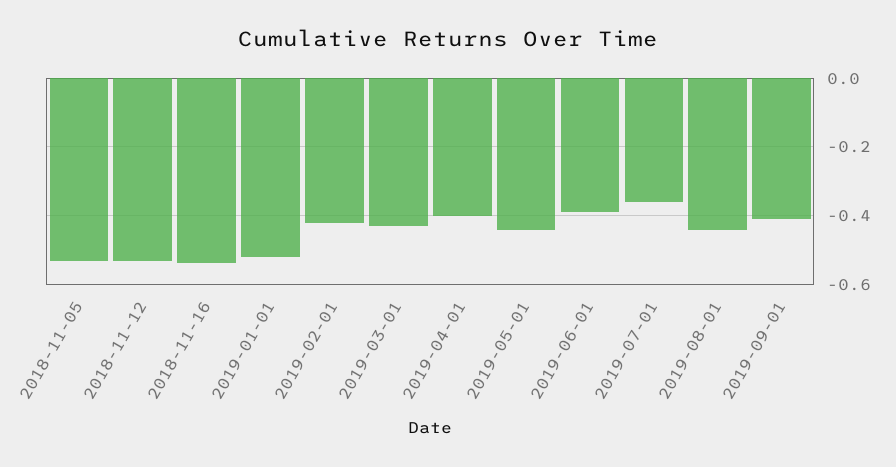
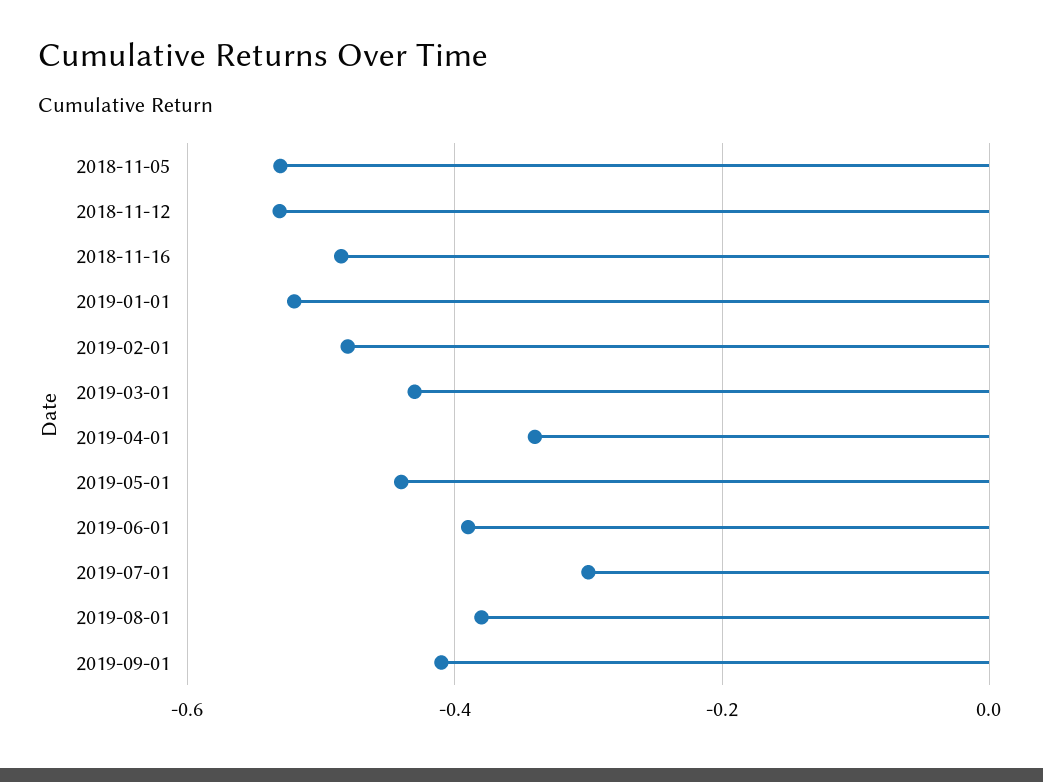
  {
    "2018-11-05": -0.54,
    "2018-11-12": -0.54,
-   "2018-11-16": -0.54,
+   "2018-11-16": -0.48,
    "2019-01-01": -0.52,
-   "2019-02-01": -0.42,
+   "2019-02-01": -0.48,
    "2019-03-01": -0.44,
-   "2019-04-01": -0.4,
+   "2019-04-01": -0.34,
    "2019-05-01": -0.44,
    "2019-06-01": -0.4,
-   "2019-07-01": -0.36,
+   "2019-07-01": -0.3,
-   "2019-08-01": -0.44,
+   "2019-08-01": -0.38,
    "2019-09-01": -0.42
  }

